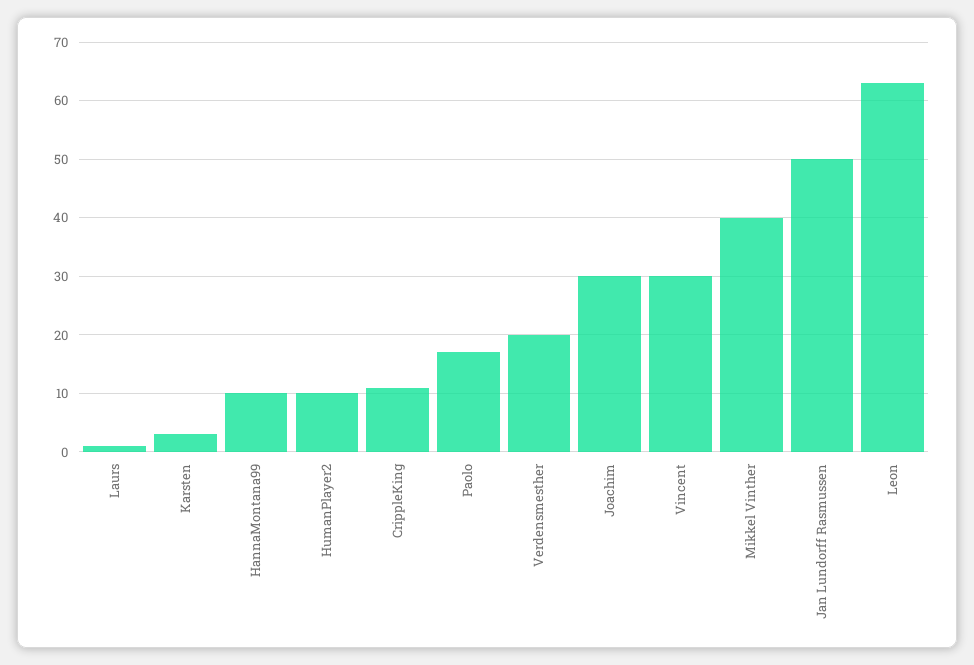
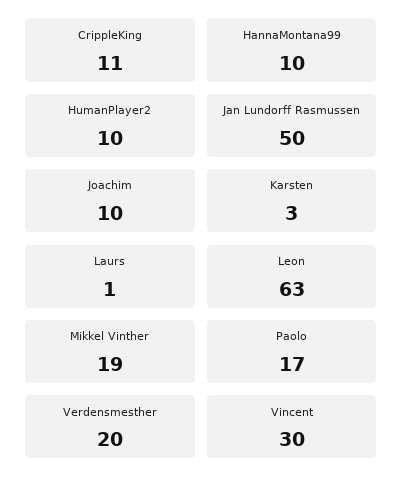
  {
    "Laurs": 1,
    "Karsten": 3,
    "HannaMontana99": 10,
    "HumanPlayer2": 10,
    "CrippleKing": 11,
    "Paolo": 17,
    "Verdensmesther": 20,
-   "Joachim": 30,
+   "Joachim": 10,
    "Vincent": 30,
-   "Mikkel Vinther": 40,
+   "Mikkel Vinther": 19,
    "Jan Lundorff Rasmussen": 50,
    "Leon": 63
  }

